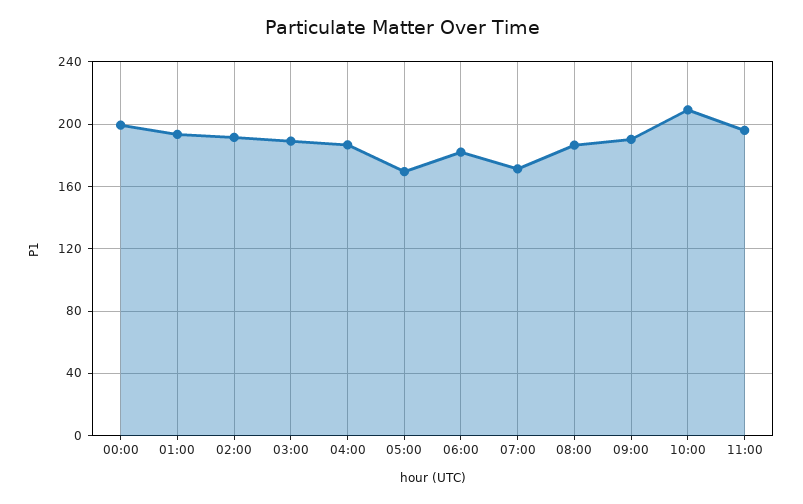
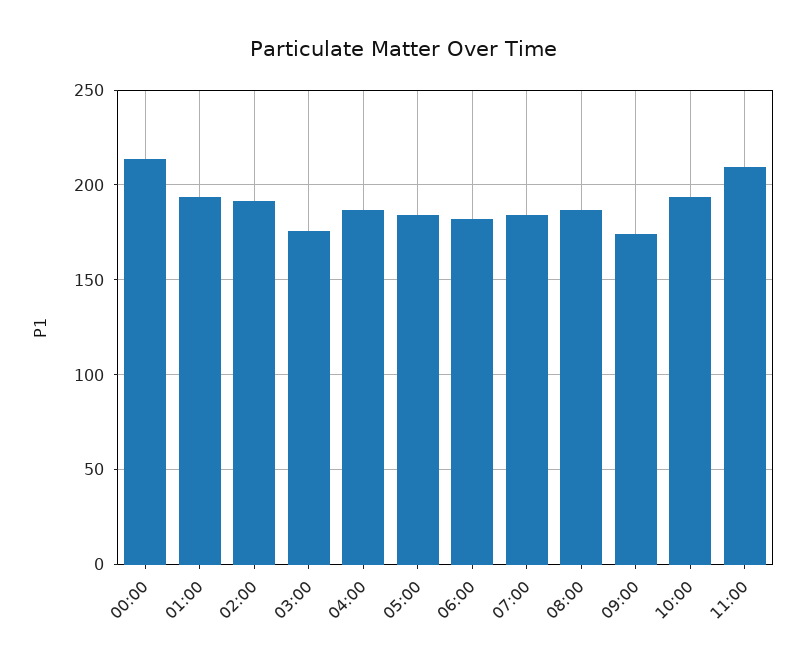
  {
-   "00:00": 200,
+   "00:00": 215,
    "01:00": 195,
    "02:00": 190,
-   "03:00": 190,
+   "03:00": 175,
    "04:00": 185,
-   "05:00": 170,
+   "05:00": 185,
    "06:00": 180,
-   "07:00": 170,
+   "07:00": 185,
    "08:00": 185,
-   "09:00": 190,
+   "09:00": 175,
-   "10:00": 210,
+   "10:00": 195,
-   "11:00": 195
+   "11:00": 210
  }

